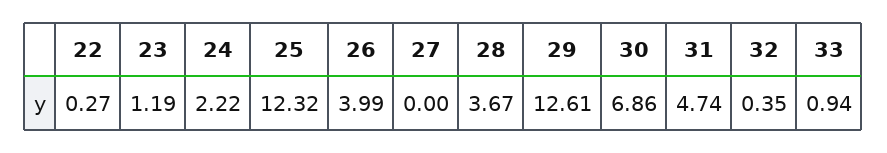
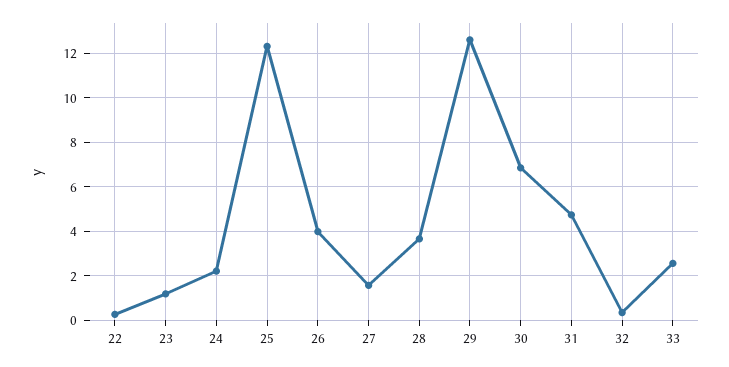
  {
    "22": 0.27,
    "23": 1.19,
    "24": 2.22,
    "25": 12.32,
    "26": 3.99,
-   "27": 0,
+   "27": 1.5,
    "28": 3.67,
    "29": 12.61,
    "30": 6.86,
    "31": 4.74,
    "32": 0.35,
-   "33": 0.94
+   "33": 2.5
  }

